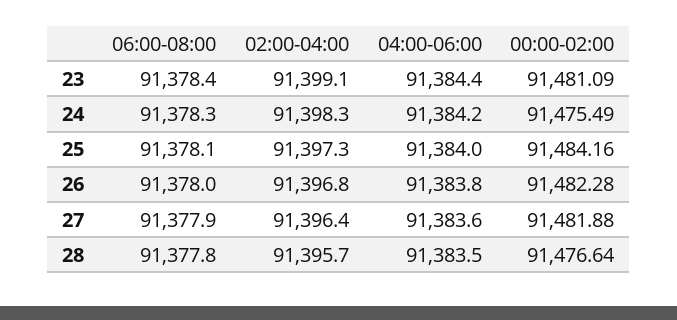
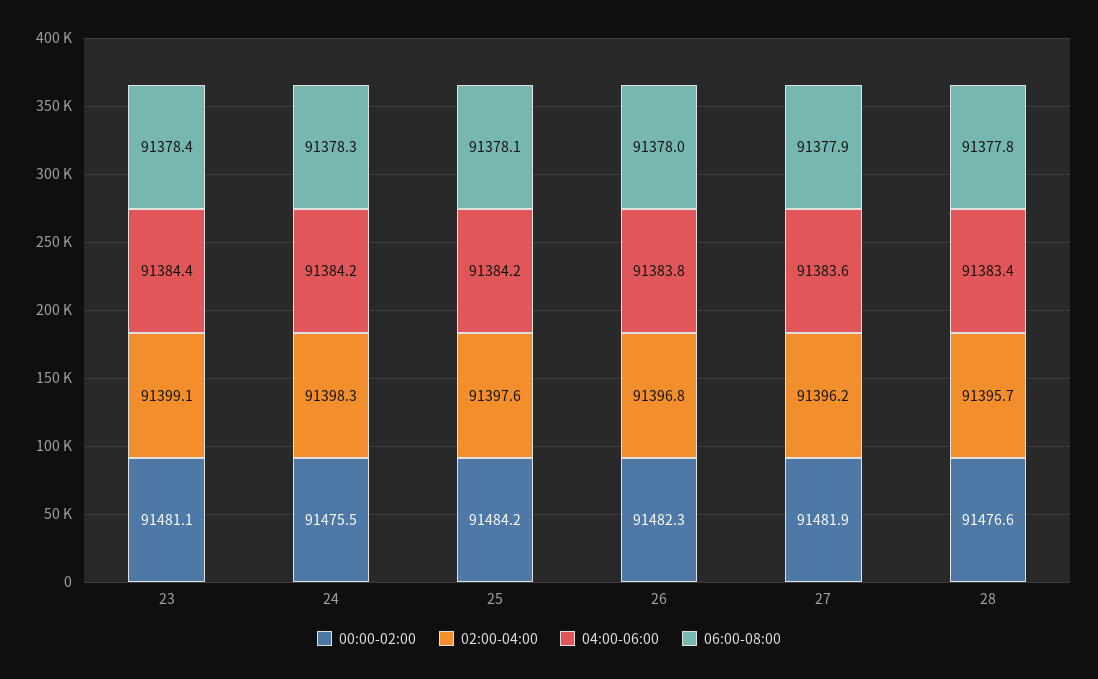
  {
    "06:00-08:00": {
      "23": 91378.4,
      "24": 91378.3,
      "25": 91378.1,
      "26": 91378,
      "27": 91377.9,
      "28": 91377.8
    },
    "02:00-04:00": {
      "23": 91399.1,
      "24": 91398.3,
-     "25": 91397.3,
+     "25": 91397.6,
      "26": 91396.8,
-     "27": 91396.4,
+     "27": 91396.2,
      "28": 91395.7
    },
    "04:00-06:00": {
      "23": 91384.4,
      "24": 91384.2,
-     "25": 91384,
+     "25": 91384.2,
      "26": 91383.8,
      "27": 91383.6,
-     "28": 91383.5
+     "28": 91383.4
    },
    "00:00-02:00": {
      "23": 91481.09,
      "24": 91475.49,
      "25": 91484.16,
      "26": 91482.28,
      "27": 91481.88,
      "28": 91476.64
    }
  }

